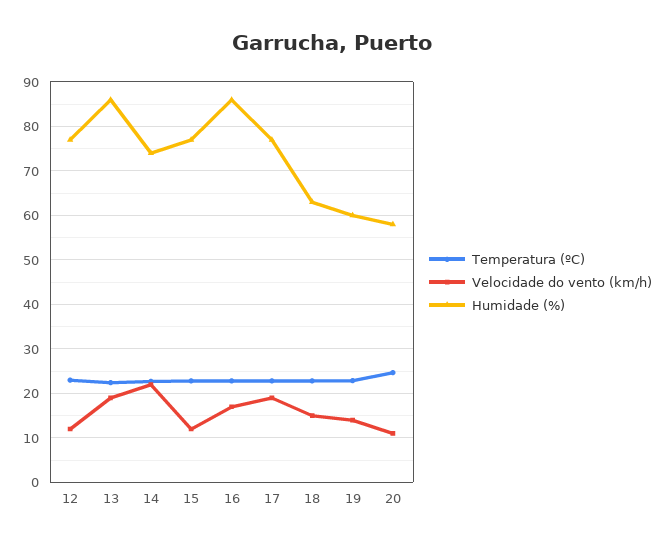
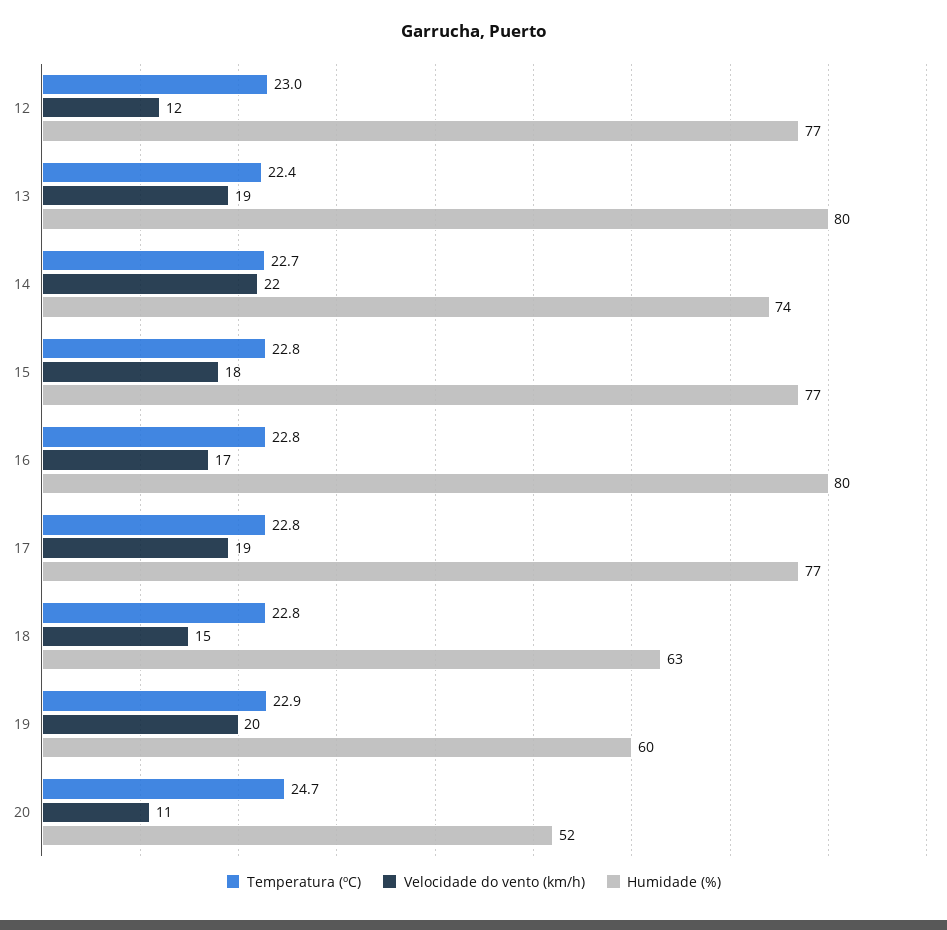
  {
    "Temperatura (ºC)": {
      "12": 23,
      "13": 22.4,
      "14": 22.7,
      "15": 22.8,
      "16": 22.8,
      "17": 22.8,
      "18": 22.8,
      "19": 22.9,
      "20": 24.7
    },
    "Velocidade do vento (km/h)": {
      "12": 12,
      "13": 19,
      "14": 22,
-     "15": 12,
+     "15": 18,
      "16": 17,
      "17": 19,
      "18": 15,
-     "19": 14,
+     "19": 20,
      "20": 11
    },
    "Humidade (%)": {
      "12": 77,
-     "13": 86,
+     "13": 80,
      "14": 74,
      "15": 77,
-     "16": 86,
+     "16": 80,
      "17": 77,
      "18": 63,
      "19": 60,
-     "20": 58
+     "20": 52
    }
  }

